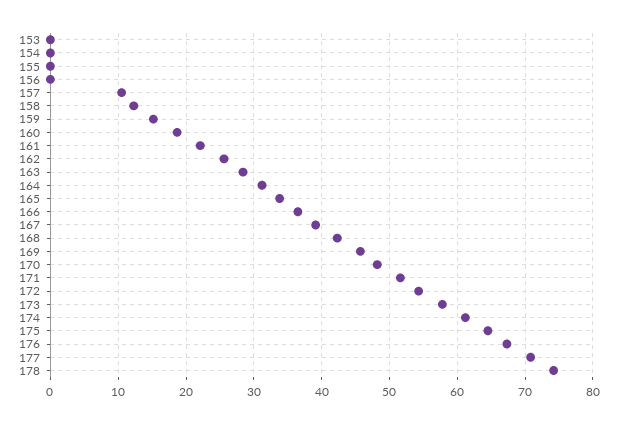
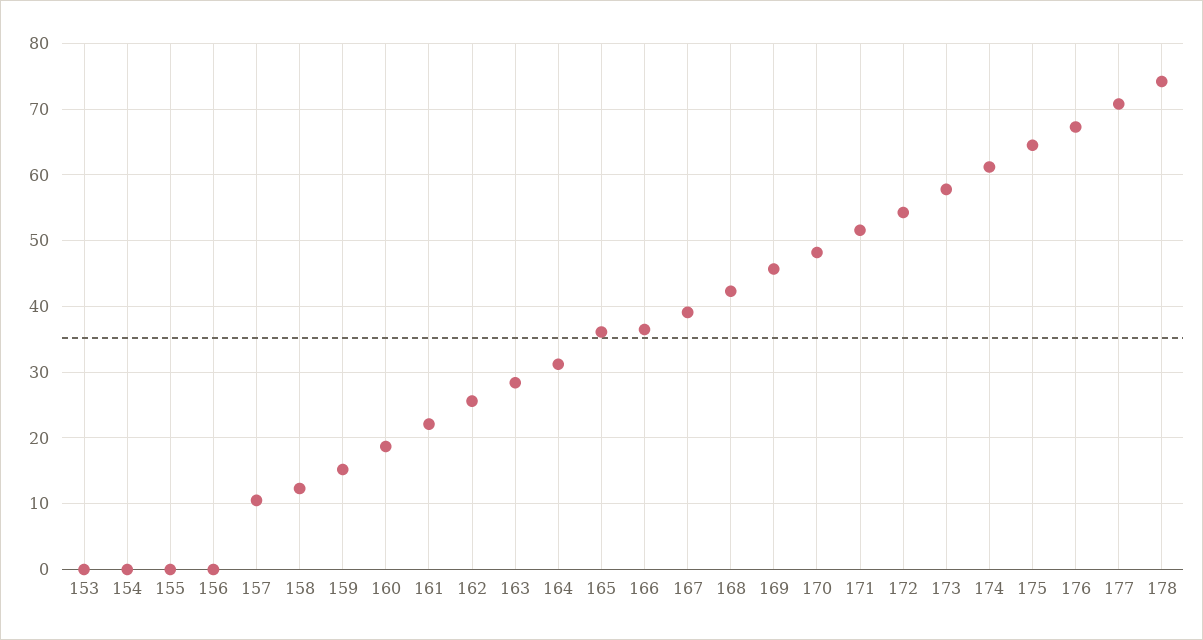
  {
    "153": 0,
    "154": 0,
    "155": 0,
    "156": 0,
    "157": 11,
    "158": 12,
    "159": 15,
    "160": 19,
    "161": 22,
    "162": 26,
    "163": 28,
    "164": 31,
-   "165": 34,
+   "165": 36,
    "166": 37,
    "167": 39,
    "168": 42,
    "169": 46,
    "170": 48,
    "171": 52,
    "172": 54,
    "173": 58,
    "174": 61,
    "175": 65,
    "176": 67,
    "177": 71,
    "178": 74
  }

